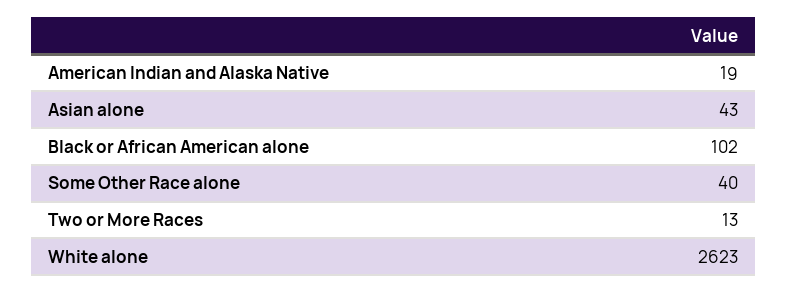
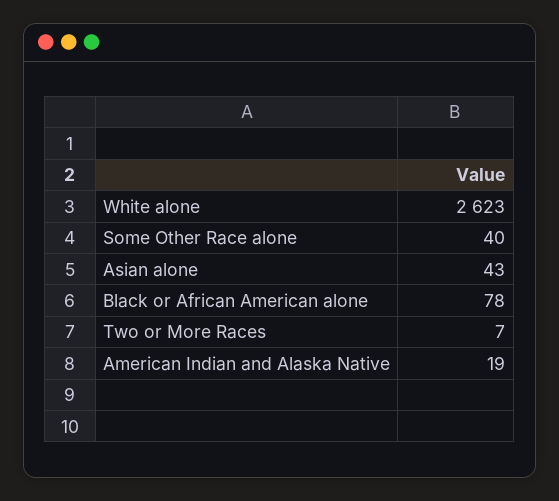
  {
    "American Indian and Alaska Native": 19,
    "Asian alone": 43,
-   "Black or African American alone": 102,
+   "Black or African American alone": 78,
    "Some Other Race alone": 40,
-   "Two or More Races": 13,
+   "Two or More Races": 7,
    "White alone": 2623
  }

